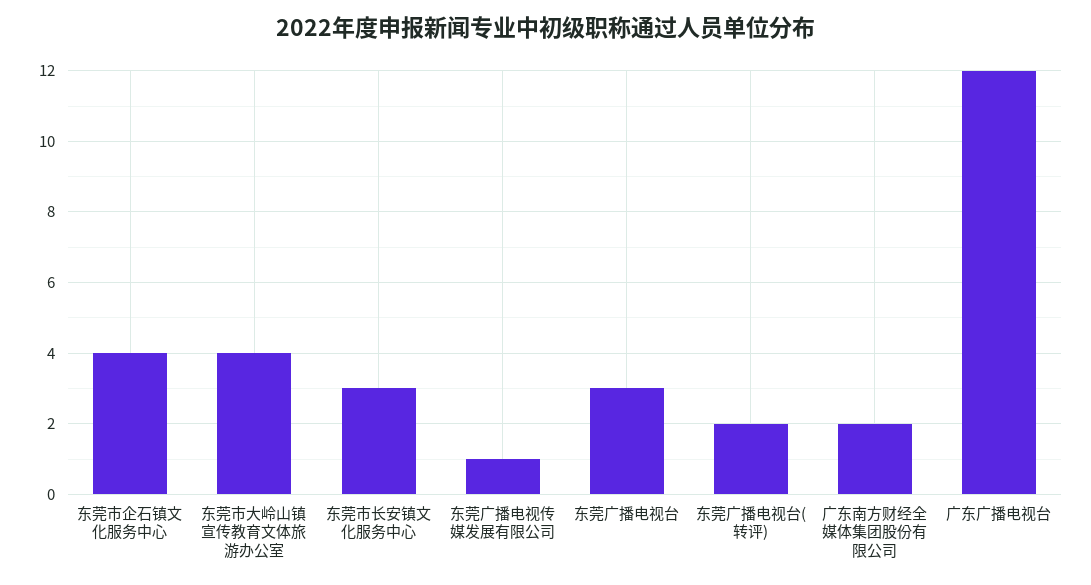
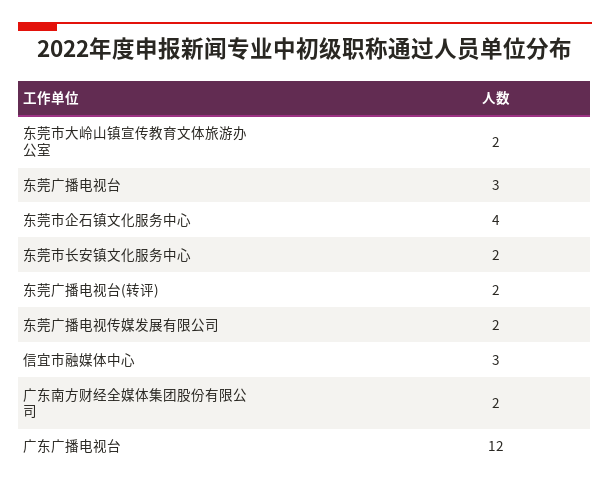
  {
    "东莞市企石镇文化服务中心": 4,
-   "东莞市大岭山镇宣传教育文体旅游办公室": 4,
+   "东莞市大岭山镇宣传教育文体旅游办公室": 2,
-   "东莞市长安镇文化服务中心": 3,
+   "东莞市长安镇文化服务中心": 2,
-   "东莞广播电视传媒发展有限公司": 1,
+   "东莞广播电视传媒发展有限公司": 2,
    "东莞广播电视台": 3,
    "东莞广播电视台(转评)": 2,
    "广东南方财经全媒体集团股份有限公司": 2,
-   "广东广播电视台": 12
+   "广东广播电视台": 12,
+   "信宜市融媒体中心": 3
  }

